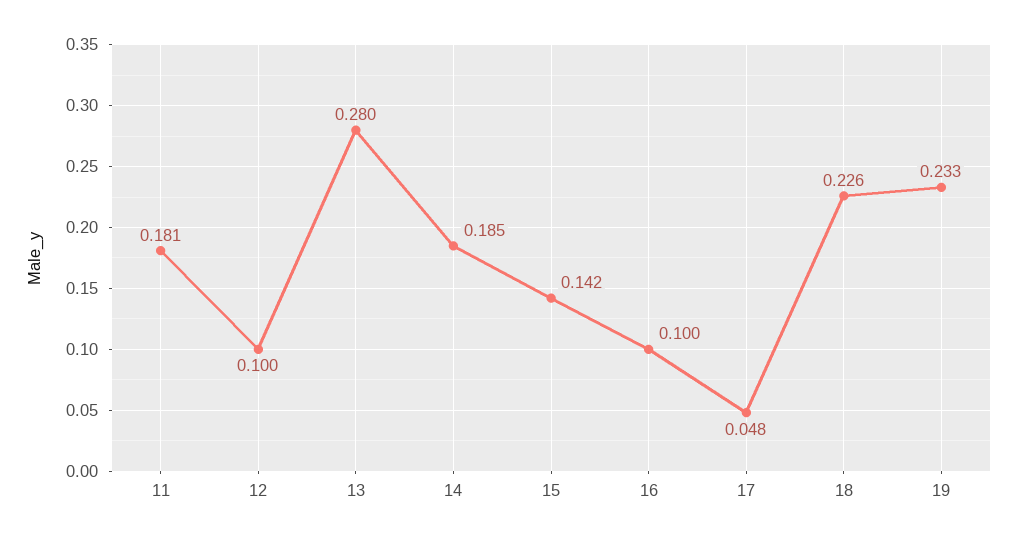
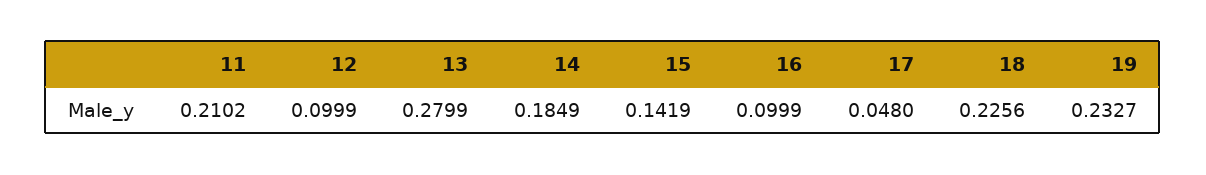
  {
-   "11": 0.181,
+   "11": 0.2102,
    "12": 0.0999,
    "13": 0.2799,
    "14": 0.1849,
    "15": 0.1419,
    "16": 0.0999,
    "17": 0.048,
    "18": 0.2256,
    "19": 0.2327
  }

